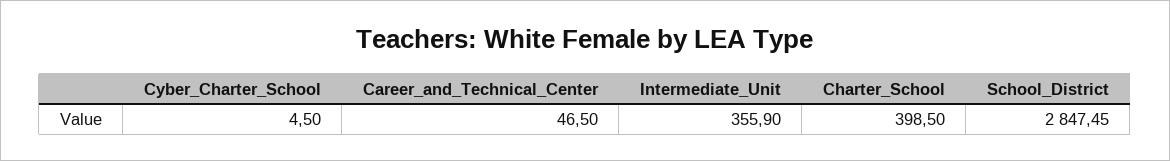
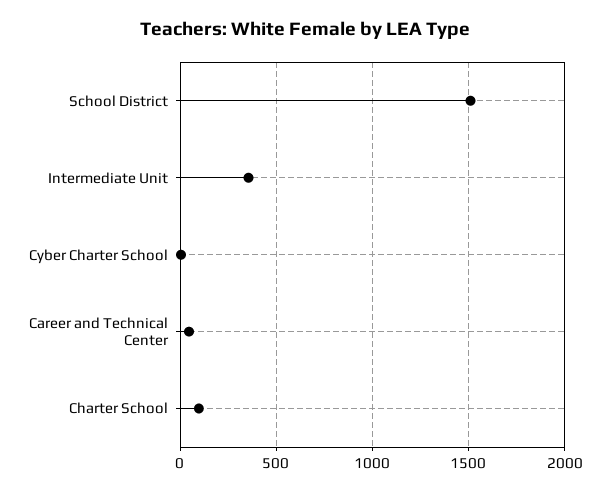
  {
    "Cyber_Charter_School": 4.5,
    "Career_and_Technical_Center": 46.5,
    "Intermediate_Unit": 355.9,
-   "Charter_School": 398.5,
+   "Charter_School": 100,
-   "School_District": 2847.45
+   "School_District": 1500
  }

